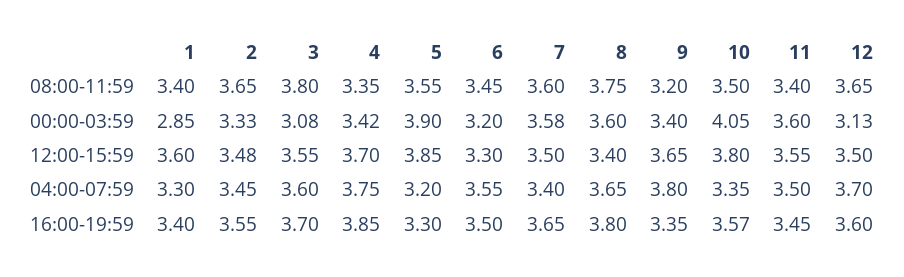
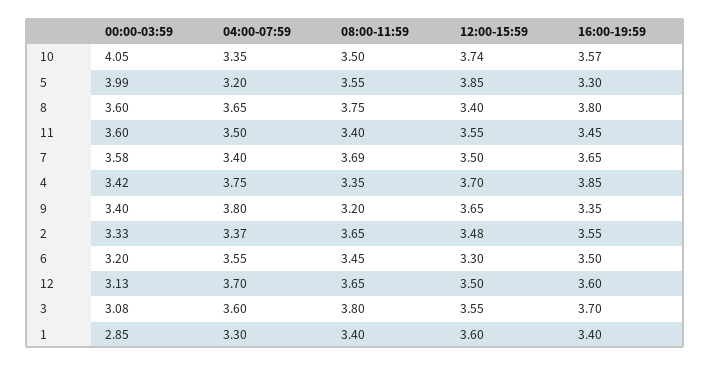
  {
    "1": {
      "08:00-11:59": 3.4,
      "00:00-03:59": 2.85,
      "12:00-15:59": 3.6,
      "04:00-07:59": 3.3,
      "16:00-19:59": 3.4
    },
    "2": {
      "08:00-11:59": 3.65,
      "00:00-03:59": 3.33,
      "12:00-15:59": 3.48,
-     "04:00-07:59": 3.45,
+     "04:00-07:59": 3.37,
      "16:00-19:59": 3.55
    },
    "3": {
      "08:00-11:59": 3.8,
      "00:00-03:59": 3.08,
      "12:00-15:59": 3.55,
      "04:00-07:59": 3.6,
      "16:00-19:59": 3.7
    },
    "4": {
      "08:00-11:59": 3.35,
      "00:00-03:59": 3.42,
      "12:00-15:59": 3.7,
      "04:00-07:59": 3.75,
      "16:00-19:59": 3.85
    },
    "5": {
      "08:00-11:59": 3.55,
-     "00:00-03:59": 3.9,
+     "00:00-03:59": 3.99,
      "12:00-15:59": 3.85,
      "04:00-07:59": 3.2,
      "16:00-19:59": 3.3
    },
    "6": {
      "08:00-11:59": 3.45,
      "00:00-03:59": 3.2,
      "12:00-15:59": 3.3,
      "04:00-07:59": 3.55,
      "16:00-19:59": 3.5
    },
    "7": {
-     "08:00-11:59": 3.6,
+     "08:00-11:59": 3.69,
      "00:00-03:59": 3.58,
      "12:00-15:59": 3.5,
      "04:00-07:59": 3.4,
      "16:00-19:59": 3.65
    },
    "8": {
      "08:00-11:59": 3.75,
      "00:00-03:59": 3.6,
      "12:00-15:59": 3.4,
      "04:00-07:59": 3.65,
      "16:00-19:59": 3.8
    },
    "9": {
      "08:00-11:59": 3.2,
      "00:00-03:59": 3.4,
      "12:00-15:59": 3.65,
      "04:00-07:59": 3.8,
      "16:00-19:59": 3.35
    },
    "10": {
      "08:00-11:59": 3.5,
      "00:00-03:59": 4.05,
-     "12:00-15:59": 3.8,
+     "12:00-15:59": 3.74,
      "04:00-07:59": 3.35,
      "16:00-19:59": 3.57
    },
    "11": {
      "08:00-11:59": 3.4,
      "00:00-03:59": 3.6,
      "12:00-15:59": 3.55,
      "04:00-07:59": 3.5,
      "16:00-19:59": 3.45
    },
    "12": {
      "08:00-11:59": 3.65,
      "00:00-03:59": 3.13,
      "12:00-15:59": 3.5,
      "04:00-07:59": 3.7,
      "16:00-19:59": 3.6
    }
  }

